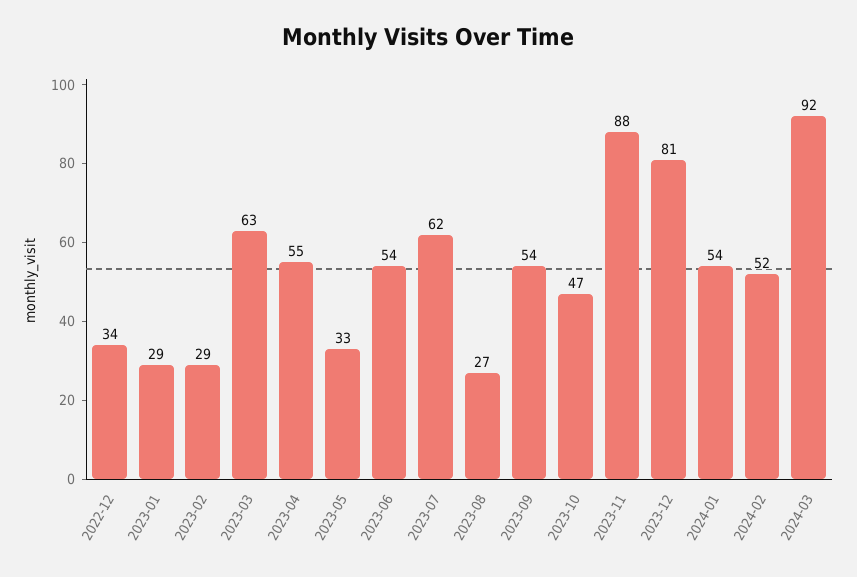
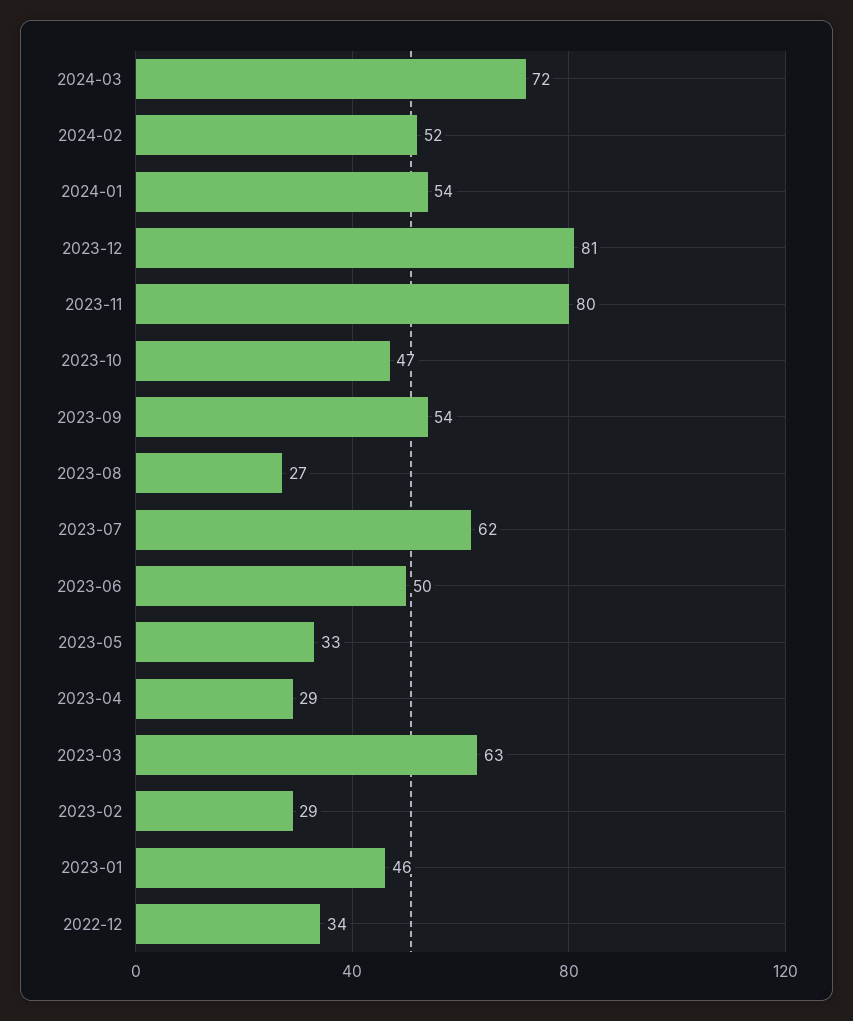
  {
    "2022-12": 34,
-   "2023-01": 29,
+   "2023-01": 46,
    "2023-02": 29,
    "2023-03": 63,
-   "2023-04": 55,
+   "2023-04": 29,
    "2023-05": 33,
-   "2023-06": 54,
+   "2023-06": 50,
    "2023-07": 62,
    "2023-08": 27,
    "2023-09": 54,
    "2023-10": 47,
-   "2023-11": 88,
+   "2023-11": 80,
    "2023-12": 81,
    "2024-01": 54,
    "2024-02": 52,
-   "2024-03": 92
+   "2024-03": 72
  }

